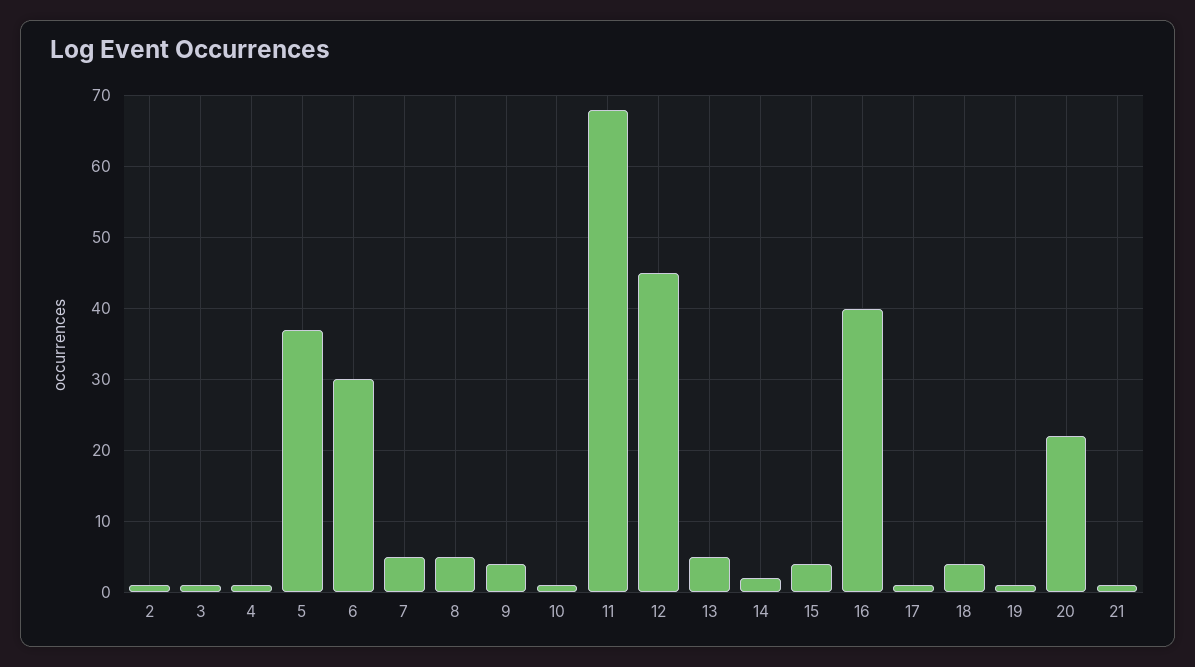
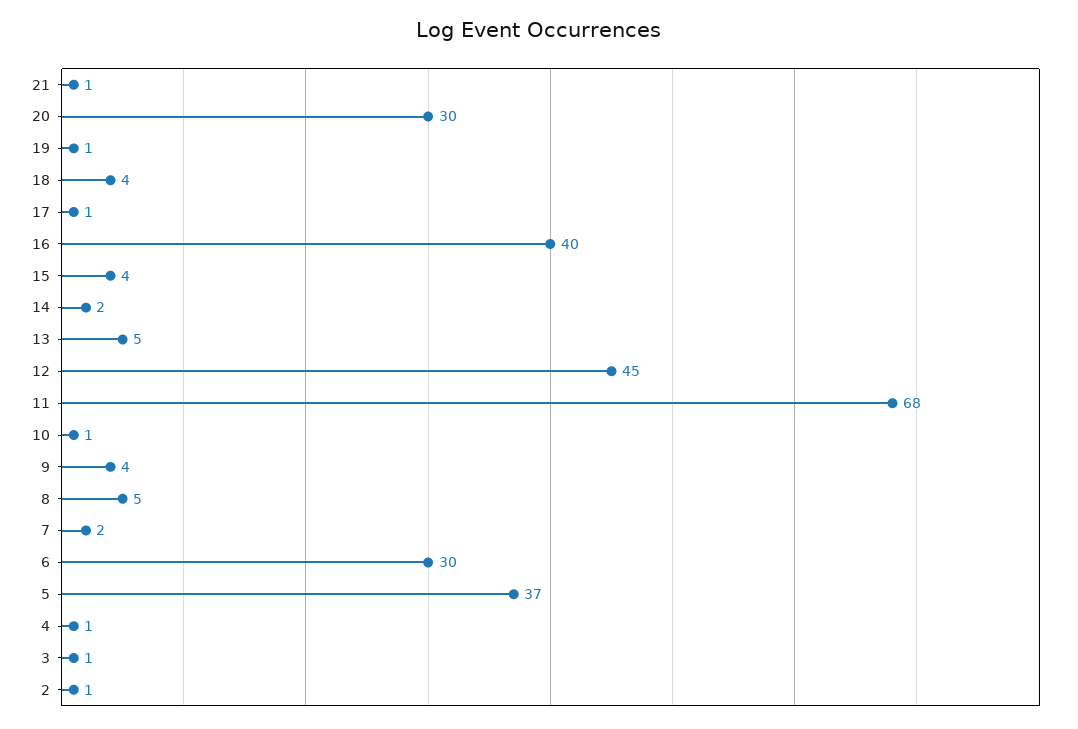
  {
    "2": 1,
    "3": 1,
    "4": 1,
    "5": 37,
    "6": 30,
-   "7": 5,
+   "7": 2,
    "8": 5,
    "9": 4,
    "10": 1,
    "11": 68,
    "12": 45,
    "13": 5,
    "14": 2,
    "15": 4,
    "16": 40,
    "17": 1,
    "18": 4,
    "19": 1,
-   "20": 22,
+   "20": 30,
    "21": 1
  }

